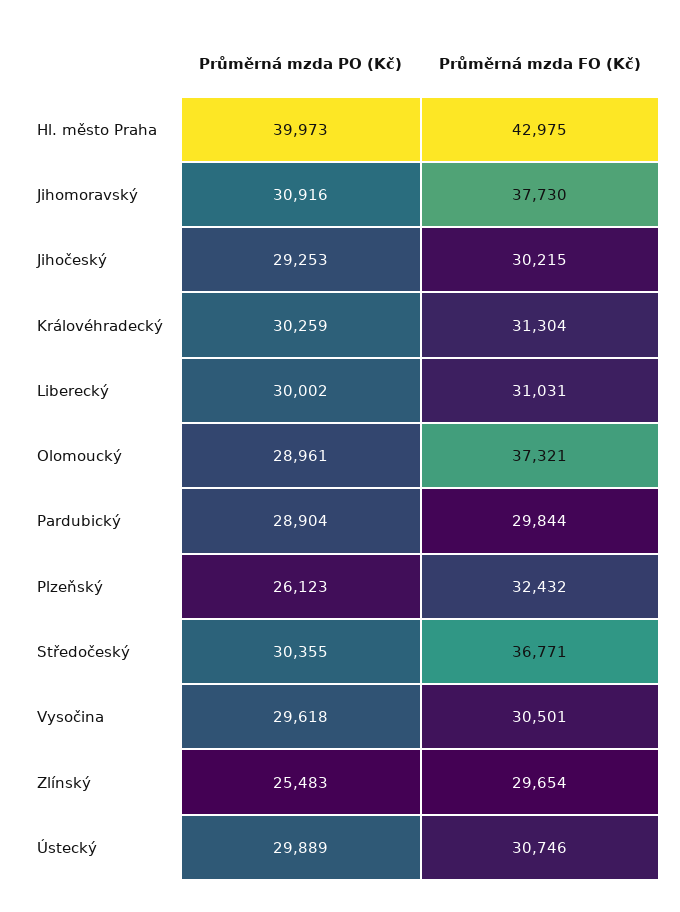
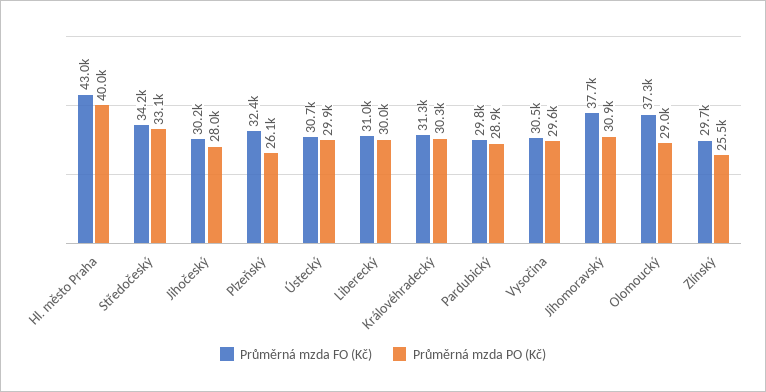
  {
    "Průměrná mzda PO (Kč)": {
      "Hl. město Praha": 39973,
      "Jihomoravský": 30916,
-     "Jihočeský": 29253,
+     "Jihočeský": 28000,
      "Královéhradecký": 30259,
      "Liberecký": 30002,
      "Olomoucký": 28961,
      "Pardubický": 28904,
      "Plzeňský": 26123,
-     "Středočeský": 30355,
+     "Středočeský": 33100,
      "Vysočina": 29618,
      "Zlínský": 25483,
      "Ústecký": 29889
    },
    "Průměrná mzda FO (Kč)": {
      "Hl. město Praha": 42975,
      "Jihomoravský": 37730,
      "Jihočeský": 30215,
      "Královéhradecký": 31304,
      "Liberecký": 31031,
      "Olomoucký": 37321,
      "Pardubický": 29844,
      "Plzeňský": 32432,
-     "Středočeský": 36771,
+     "Středočeský": 34200,
      "Vysočina": 30501,
      "Zlínský": 29654,
      "Ústecký": 30746
    }
  }

